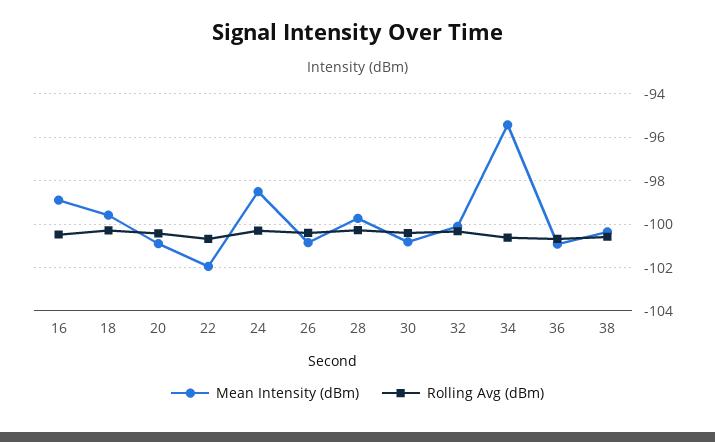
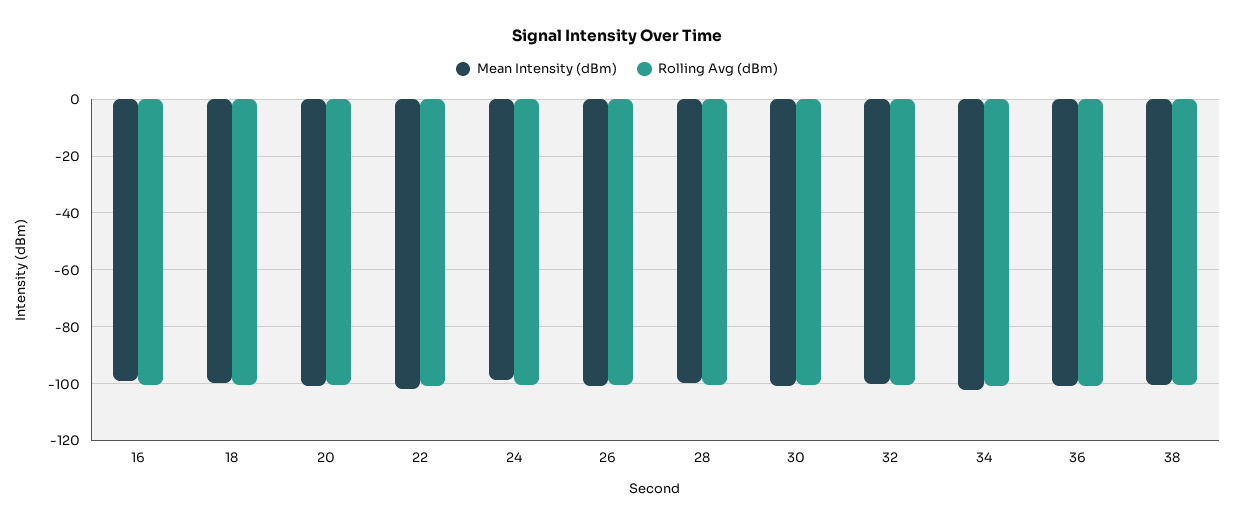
  {
    "Mean Intensity (dBm)": {
      "16": -99,
      "18": -99.5,
      "20": -101,
      "22": -102,
      "24": -98.5,
      "26": -101,
      "28": -99.5,
      "30": -101,
      "32": -100,
-     "34": -95.5,
+     "34": -102.5,
      "36": -101,
      "38": -100.5
    },
    "Rolling Avg (dBm)": {
      "16": -100.5,
      "18": -100.5,
      "20": -100.5,
      "22": -100.5,
      "24": -100.5,
      "26": -100.5,
      "28": -100.5,
      "30": -100.5,
      "32": -100.5,
      "34": -100.5,
      "36": -100.5,
      "38": -100.5
    }
  }

